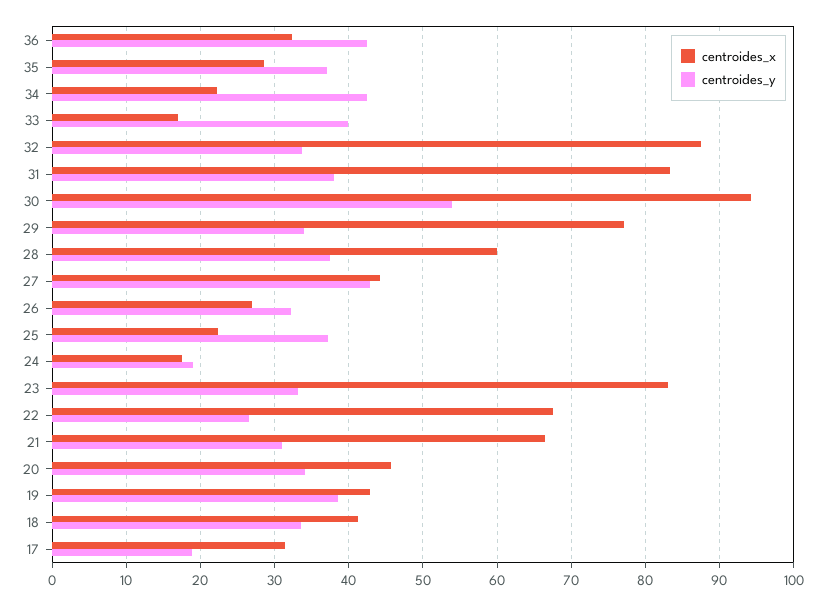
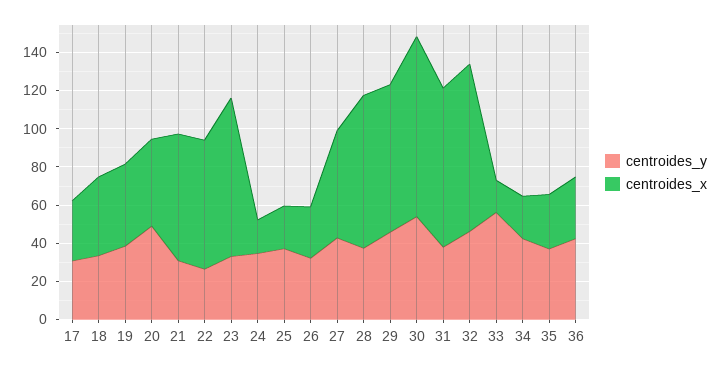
  {
    "centroides_x": {
      "36": 32,
      "35": 29,
      "34": 22,
      "33": 17,
      "32": 88,
      "31": 83,
      "30": 94,
      "29": 77,
-     "28": 60,
+     "28": 80,
-     "27": 44,
+     "27": 55,
      "26": 27,
      "25": 22,
      "24": 18,
      "23": 83,
      "22": 68,
      "21": 66,
      "20": 46,
      "19": 43,
      "18": 41,
      "17": 31
    },
    "centroides_y": {
      "36": 42,
      "35": 37,
      "34": 42,
-     "33": 40,
+     "33": 55,
-     "32": 34,
+     "32": 45,
      "31": 38,
      "30": 54,
-     "29": 34,
+     "29": 45,
      "28": 38,
      "27": 43,
      "26": 32,
      "25": 37,
-     "24": 19,
+     "24": 35,
      "23": 33,
      "22": 27,
      "21": 31,
-     "20": 34,
+     "20": 50,
      "19": 39,
      "18": 34,
-     "17": 19
+     "17": 30
    }
  }

